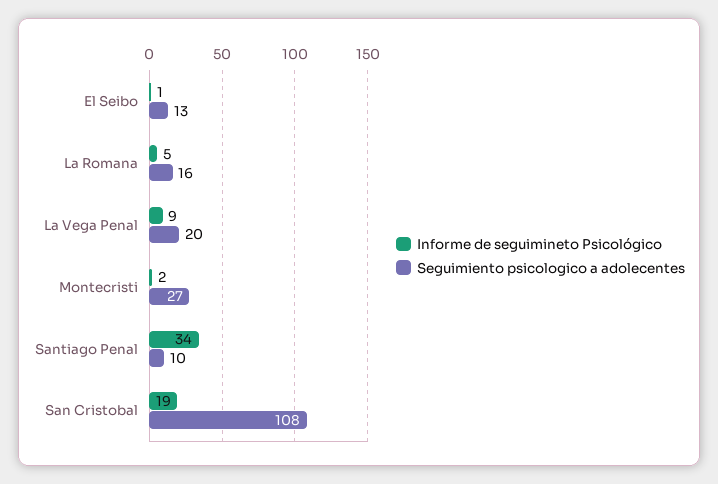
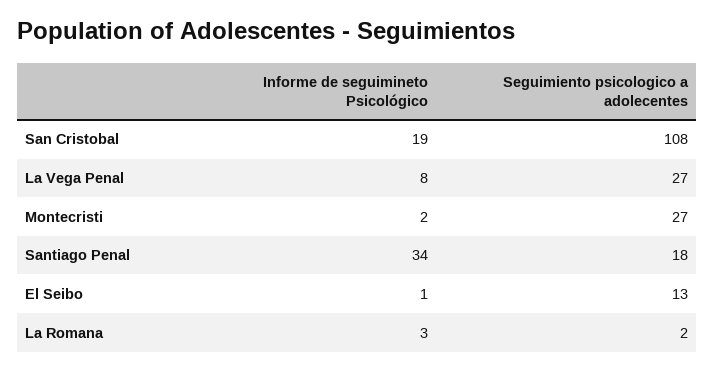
  {
    "Informe de seguimineto Psicológico": {
      "El Seibo": 1,
-     "La Romana": 5,
+     "La Romana": 3,
-     "La Vega Penal": 9,
+     "La Vega Penal": 8,
      "Montecristi": 2,
      "Santiago Penal": 34,
      "San Cristobal": 19
    },
    "Seguimiento psicologico a adolecentes": {
      "El Seibo": 13,
-     "La Romana": 16,
+     "La Romana": 2,
-     "La Vega Penal": 20,
+     "La Vega Penal": 27,
      "Montecristi": 27,
-     "Santiago Penal": 10,
+     "Santiago Penal": 18,
      "San Cristobal": 108
    }
  }

